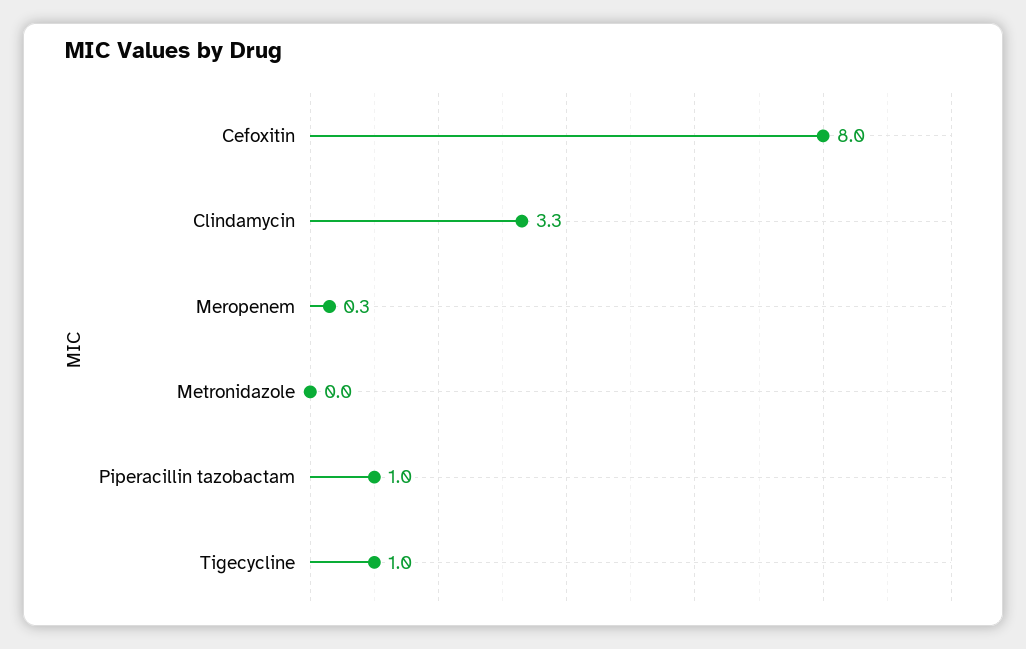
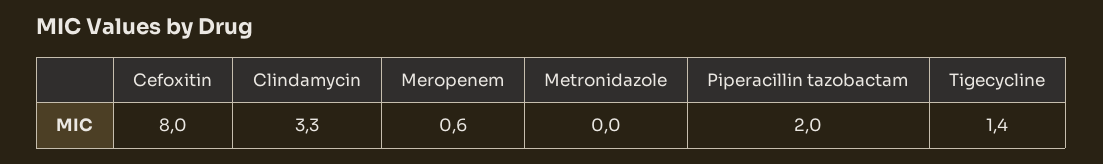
  {
    "Cefoxitin": 8,
    "Clindamycin": 3.3,
-   "Meropenem": 0.3,
+   "Meropenem": 0.6,
    "Metronidazole": 0,
-   "Piperacillin tazobactam": 1,
+   "Piperacillin tazobactam": 2,
-   "Tigecycline": 1
+   "Tigecycline": 1.4
  }

